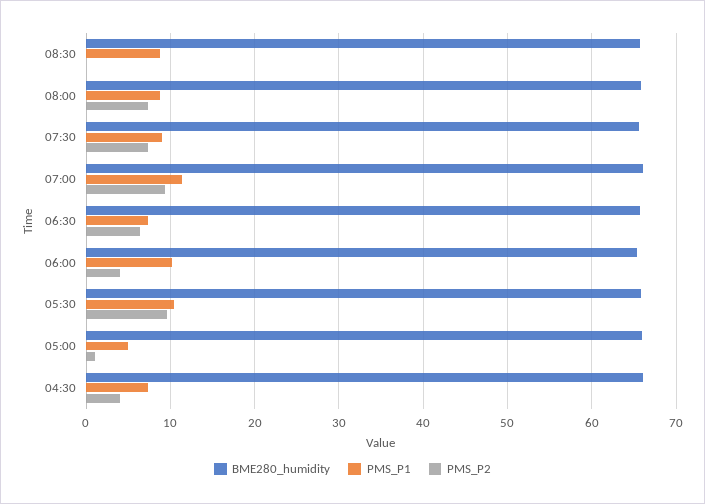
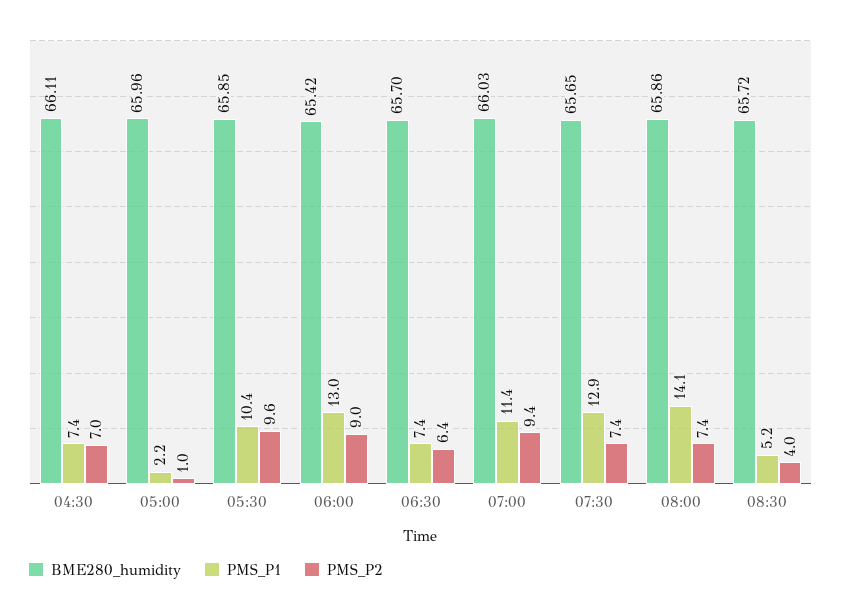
  {
    "BME280_humidity": {
      "08:30": 65.72,
      "08:00": 65.86,
      "07:30": 65.65,
      "07:00": 66.03,
      "06:30": 65.7,
      "06:00": 65.42,
      "05:30": 65.85,
      "05:00": 65.96,
      "04:30": 66.11
    },
    "PMS_P1": {
-     "08:30": 9,
+     "08:30": 5.2,
-     "08:00": 9,
+     "08:00": 14.1,
-     "07:30": 9,
+     "07:30": 12.9,
      "07:00": 11.4,
      "06:30": 7.4,
-     "06:00": 10,
+     "06:00": 13,
      "05:30": 10.4,
-     "05:00": 5,
+     "05:00": 2.2,
      "04:30": 7.4
    },
    "PMS_P2": {
-     "08:30": 0,
+     "08:30": 4,
      "08:00": 7.4,
      "07:30": 7.4,
      "07:00": 9.4,
      "06:30": 6.4,
-     "06:00": 4,
+     "06:00": 9,
      "05:30": 9.6,
      "05:00": 1,
-     "04:30": 4
+     "04:30": 7
    }
  }

